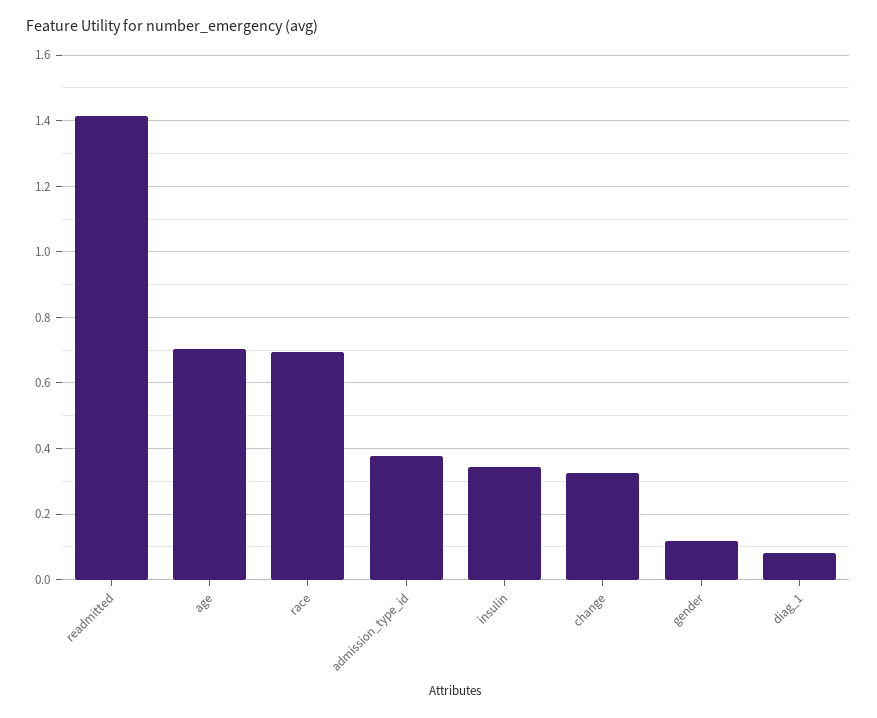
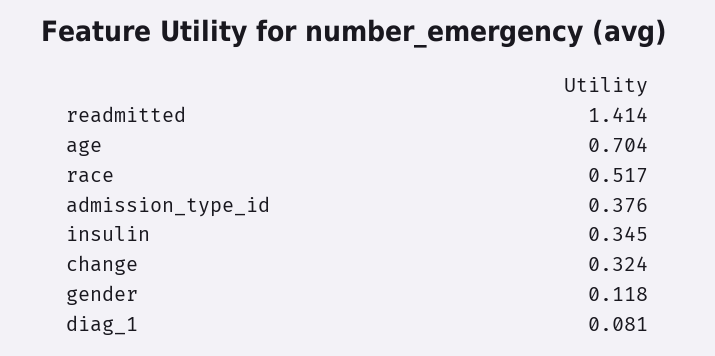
  {
    "readmitted": 1.414,
    "age": 0.704,
-   "race": 0.7,
+   "race": 0.517,
    "admission_type_id": 0.376,
    "insulin": 0.345,
    "change": 0.324,
    "gender": 0.118,
    "diag_1": 0.081
  }

